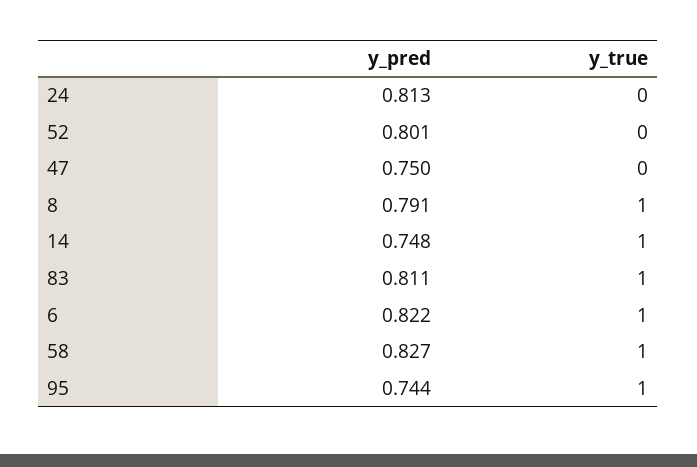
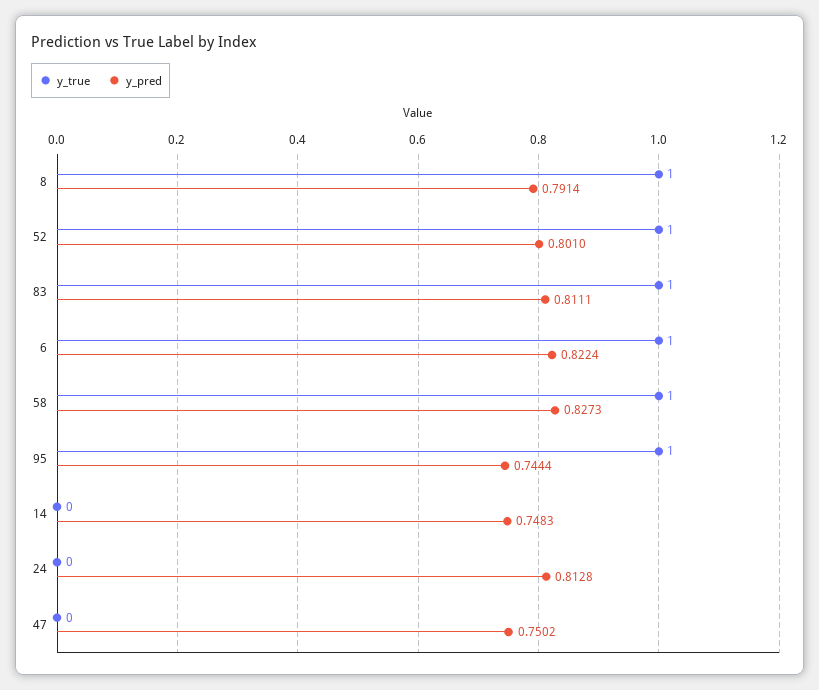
  {
    "y_pred": {
      "24": 0.8128,
      "52": 0.801,
      "47": 0.7502,
      "8": 0.7914,
      "14": 0.7483,
      "83": 0.8111,
      "6": 0.8224,
      "58": 0.8273,
      "95": 0.7444
    },
    "y_true": {
      "24": 0,
-     "52": 0,
+     "52": 1,
      "47": 0,
      "8": 1,
-     "14": 1,
+     "14": 0,
      "83": 1,
      "6": 1,
      "58": 1,
      "95": 1
    }
  }

